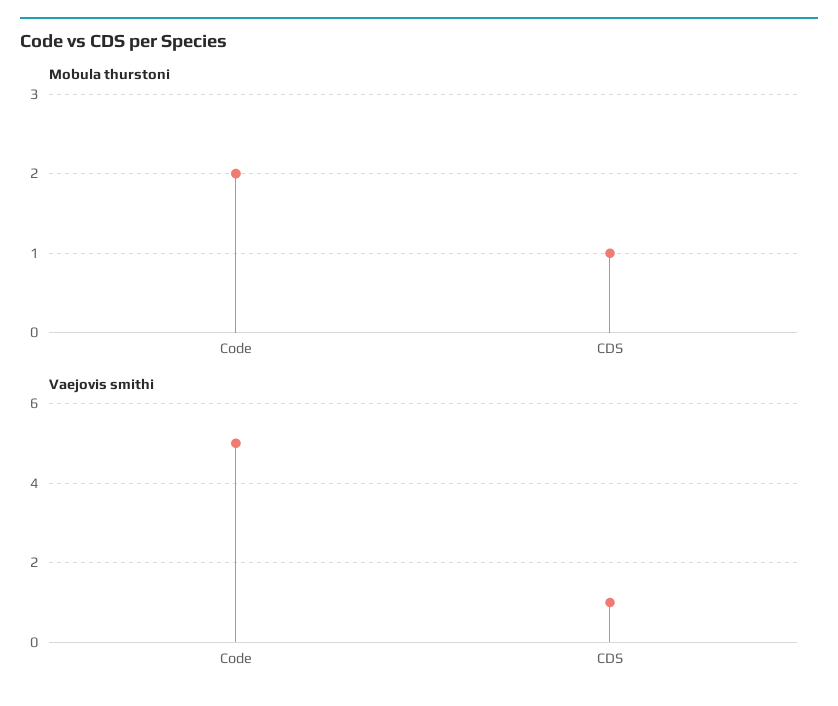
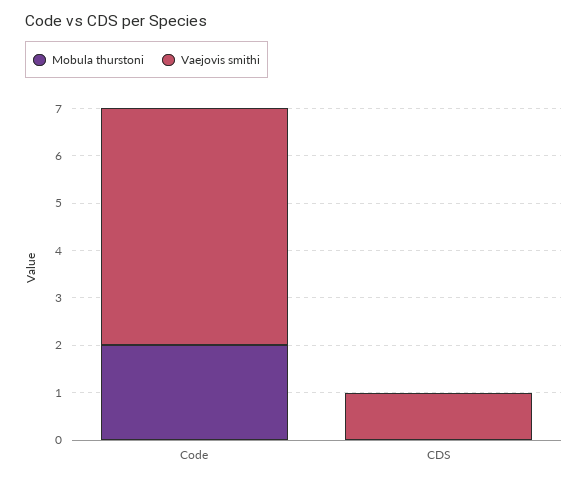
  {
    "Mobula thurstoni": {
      "Code": 2,
-     "CDS": 1
+     "CDS": 0
    },
    "Vaejovis smithi": {
      "Code": 5,
      "CDS": 1
    }
  }

